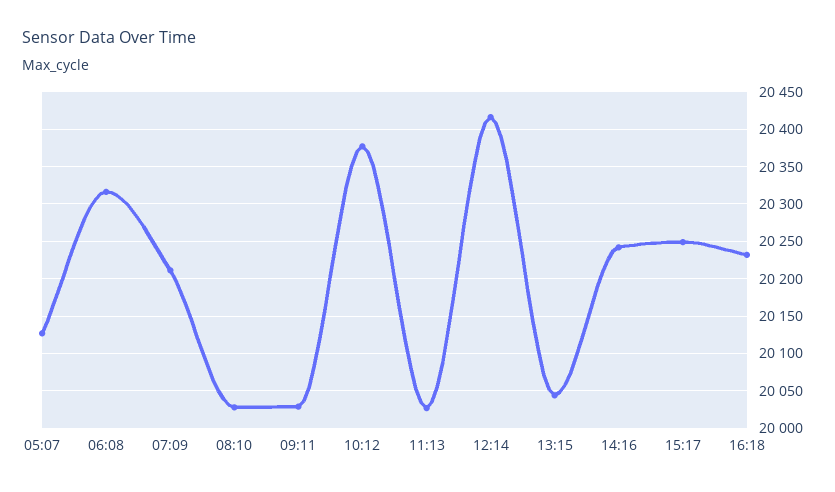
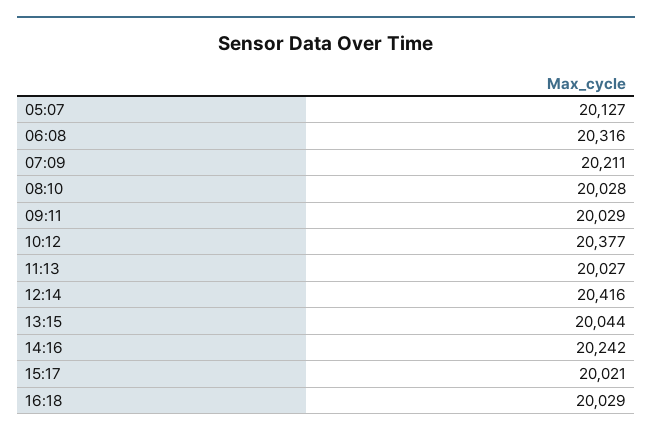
  {
    "05:07": 20127,
    "06:08": 20316,
    "07:09": 20211,
    "08:10": 20028,
    "09:11": 20029,
    "10:12": 20377,
    "11:13": 20027,
    "12:14": 20416,
    "13:15": 20044,
    "14:16": 20242,
-   "15:17": 20250,
+   "15:17": 20021,
-   "16:18": 20230
+   "16:18": 20029
  }

